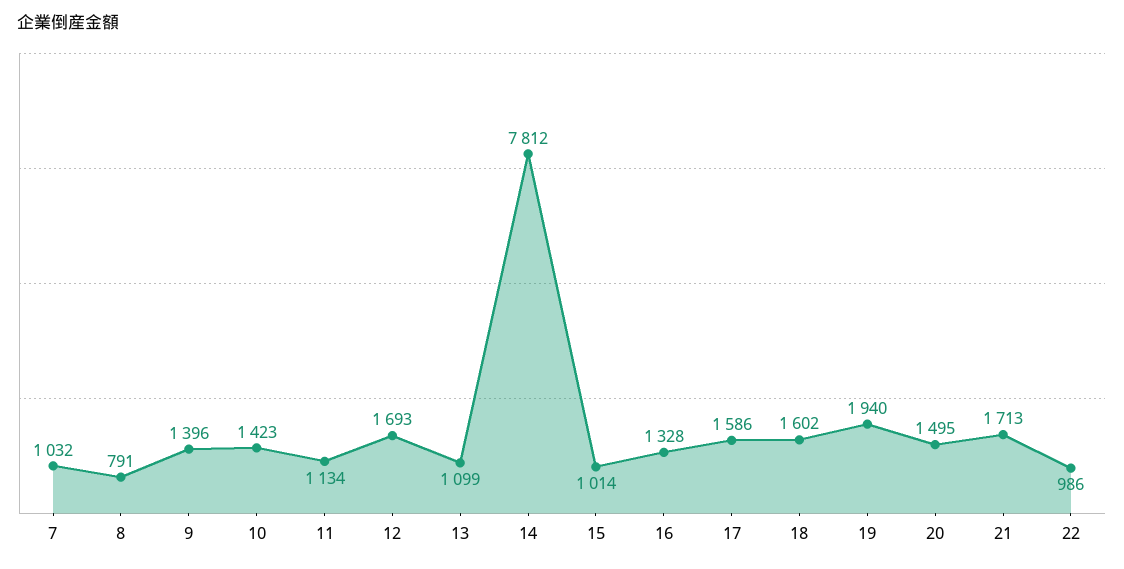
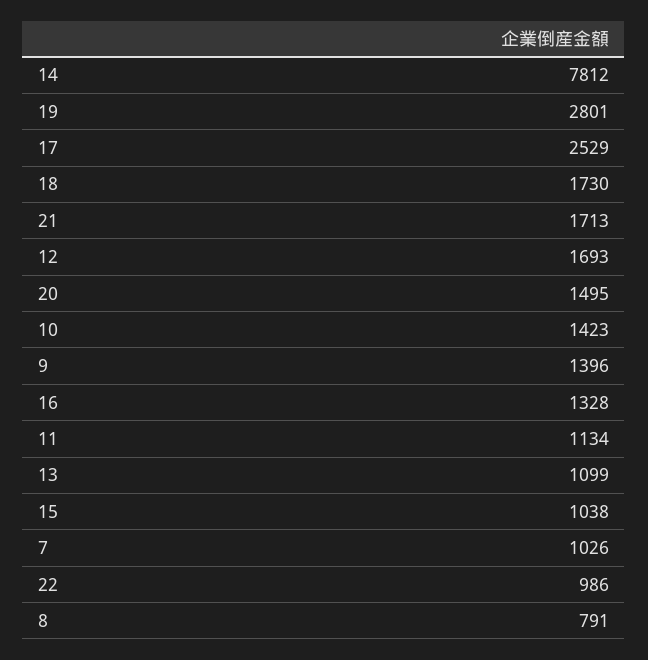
  {
-   "7": 1032,
+   "7": 1026,
    "8": 791,
    "9": 1396,
    "10": 1423,
    "11": 1134,
    "12": 1693,
    "13": 1099,
    "14": 7812,
-   "15": 1014,
+   "15": 1038,
    "16": 1328,
-   "17": 1586,
+   "17": 2529,
-   "18": 1602,
+   "18": 1730,
-   "19": 1940,
+   "19": 2801,
    "20": 1495,
    "21": 1713,
    "22": 986
  }

